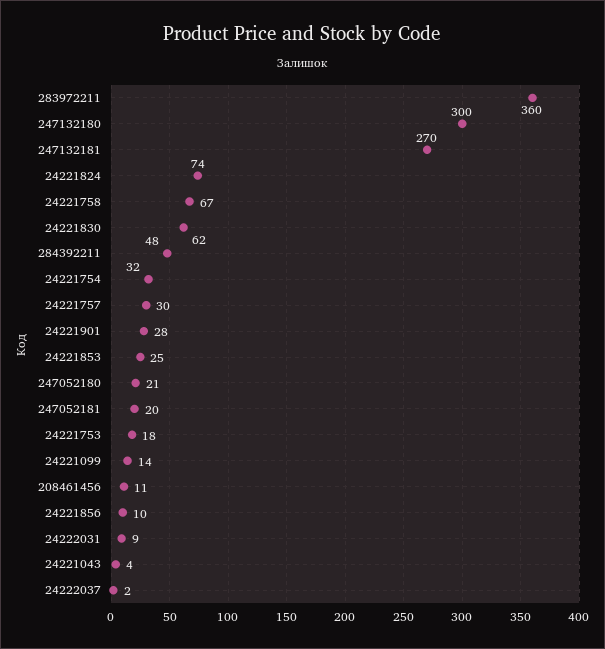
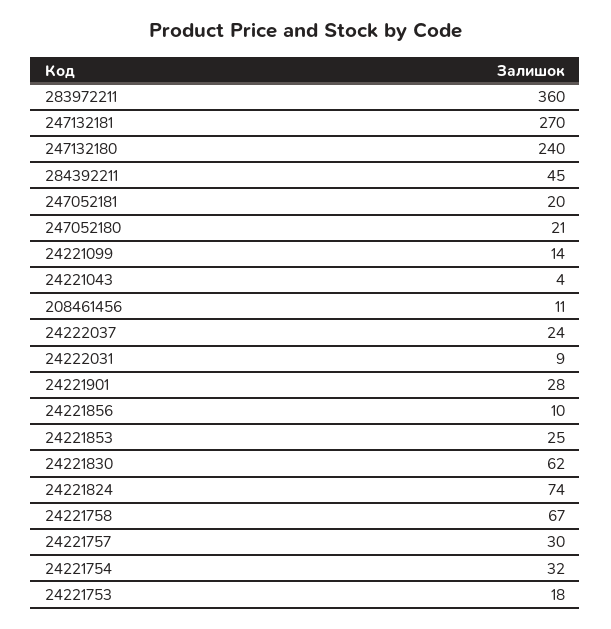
  {
    "283972211": 360,
-   "247132180": 300,
+   "247132180": 240,
    "247132181": 270,
    "24221824": 74,
    "24221758": 67,
    "24221830": 62,
-   "284392211": 48,
+   "284392211": 45,
    "24221754": 32,
    "24221757": 30,
    "24221901": 28,
    "24221853": 25,
    "247052180": 21,
    "247052181": 20,
    "24221753": 18,
    "24221099": 14,
    "208461456": 11,
    "24221856": 10,
    "24222031": 9,
    "24221043": 4,
-   "24222037": 2
+   "24222037": 24
  }

